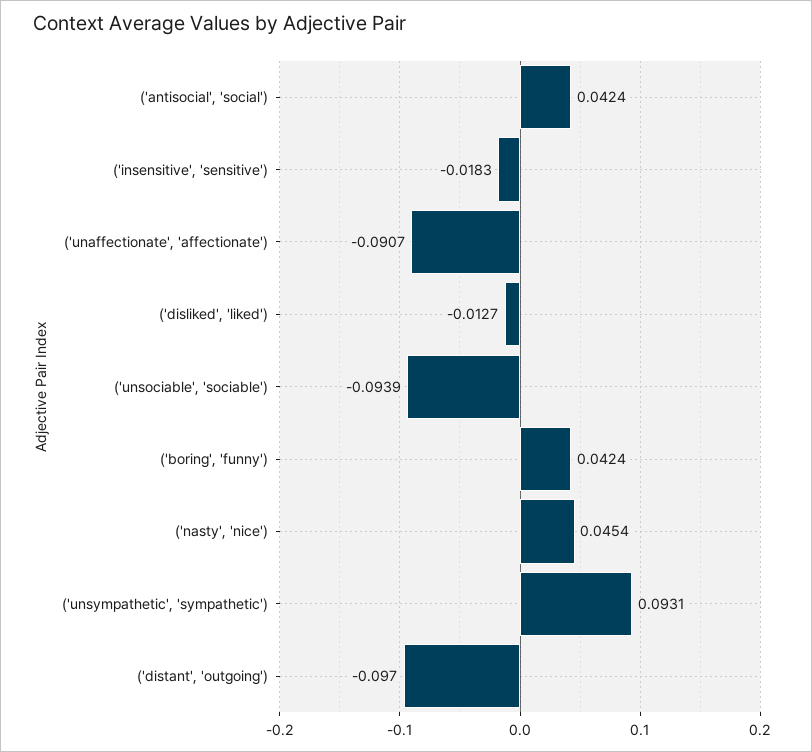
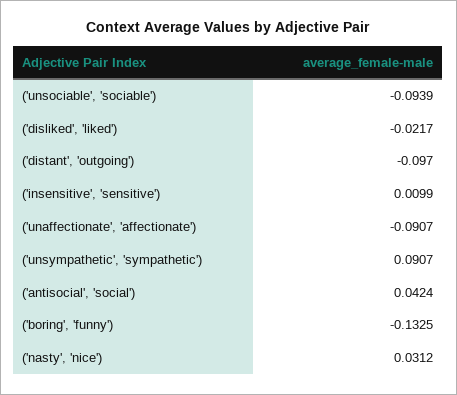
  {
    "('antisocial', 'social')": 0.0424,
-   "('insensitive', 'sensitive')": -0.0183,
+   "('insensitive', 'sensitive')": 0.0099,
    "('unaffectionate', 'affectionate')": -0.0907,
-   "('disliked', 'liked')": -0.0127,
+   "('disliked', 'liked')": -0.0217,
    "('unsociable', 'sociable')": -0.0939,
-   "('boring', 'funny')": 0.0424,
+   "('boring', 'funny')": -0.1325,
-   "('nasty', 'nice')": 0.0454,
+   "('nasty', 'nice')": 0.0312,
-   "('unsympathetic', 'sympathetic')": 0.0931,
+   "('unsympathetic', 'sympathetic')": 0.0907,
    "('distant', 'outgoing')": -0.097
  }

